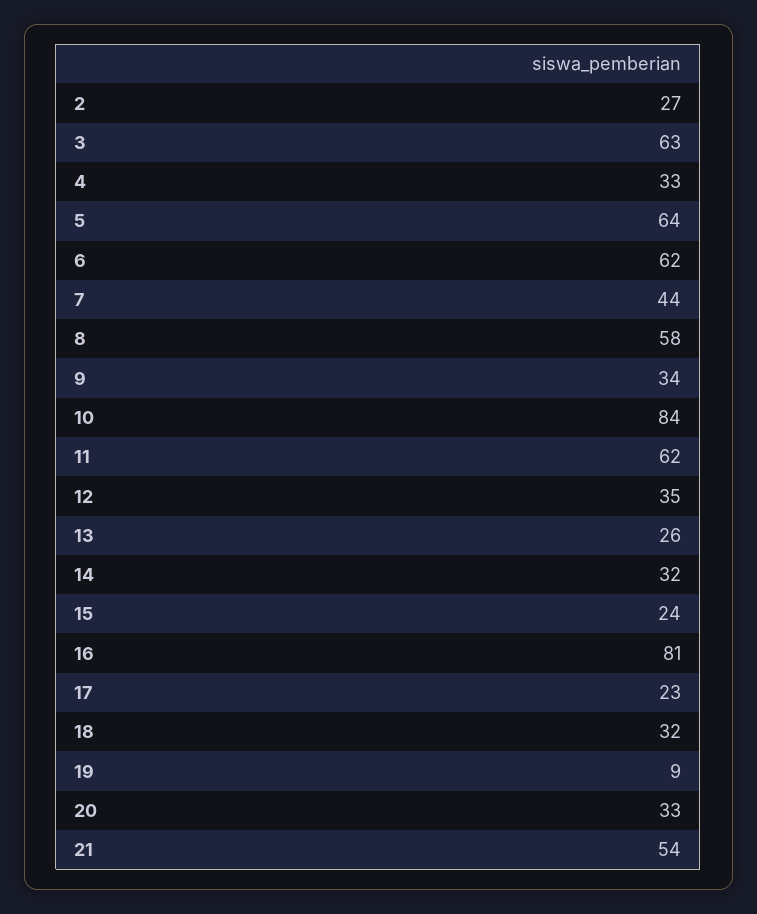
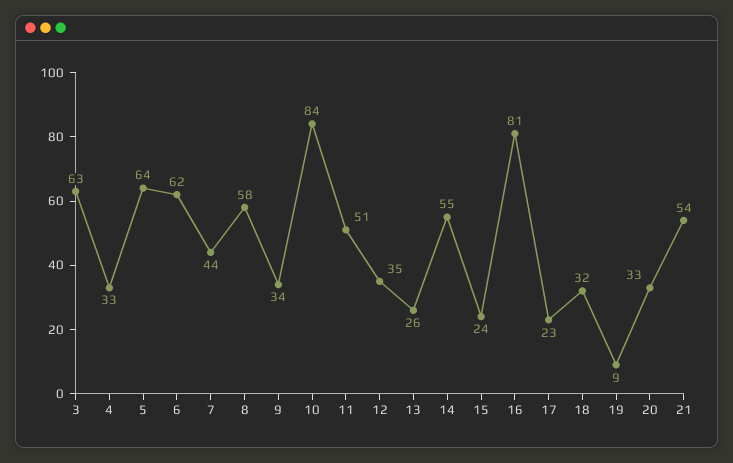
  {
-   "2": 27,
    "3": 63,
    "4": 33,
    "5": 64,
    "6": 62,
    "7": 44,
    "8": 58,
    "9": 34,
    "10": 84,
-   "11": 62,
+   "11": 51,
    "12": 35,
    "13": 26,
-   "14": 32,
+   "14": 55,
    "15": 24,
    "16": 81,
    "17": 23,
    "18": 32,
    "19": 9,
    "20": 33,
    "21": 54
  }

